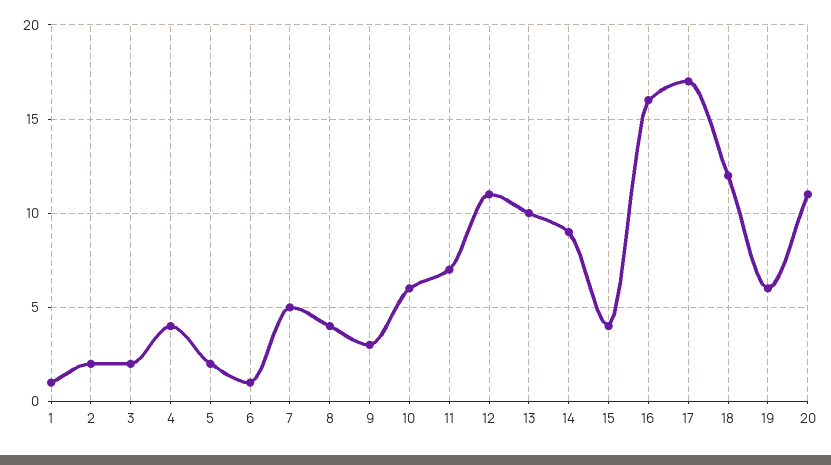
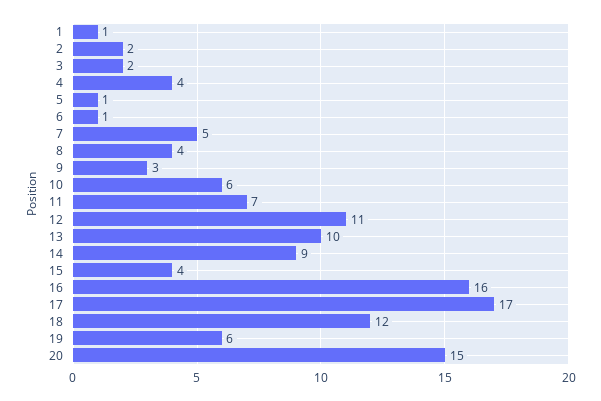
  {
    "1": 1,
    "2": 2,
    "3": 2,
    "4": 4,
-   "5": 2,
+   "5": 1,
    "6": 1,
    "7": 5,
    "8": 4,
    "9": 3,
    "10": 6,
    "11": 7,
    "12": 11,
    "13": 10,
    "14": 9,
    "15": 4,
    "16": 16,
    "17": 17,
    "18": 12,
    "19": 6,
-   "20": 11
+   "20": 15
  }

